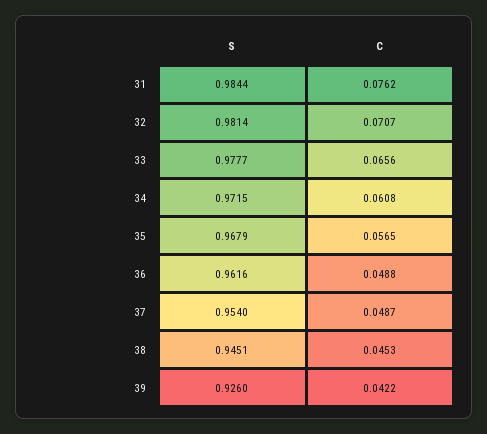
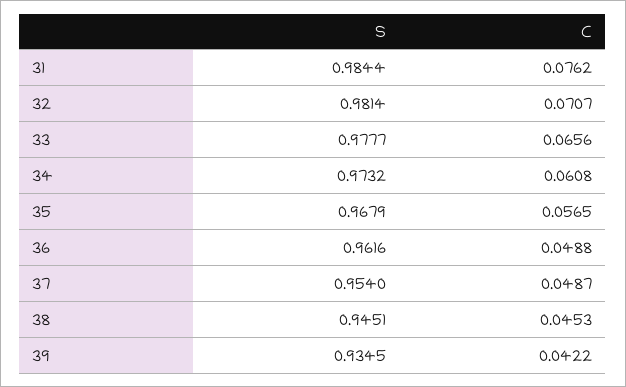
  {
    "S": {
      "31": 0.9844,
      "32": 0.9814,
      "33": 0.9777,
-     "34": 0.9715,
+     "34": 0.9732,
      "35": 0.9679,
      "36": 0.9616,
      "37": 0.954,
      "38": 0.9451,
-     "39": 0.926
+     "39": 0.9345
    },
    "C": {
      "31": 0.0762,
      "32": 0.0707,
      "33": 0.0656,
      "34": 0.0608,
      "35": 0.0565,
      "36": 0.0488,
      "37": 0.0487,
      "38": 0.0453,
      "39": 0.0422
    }
  }

